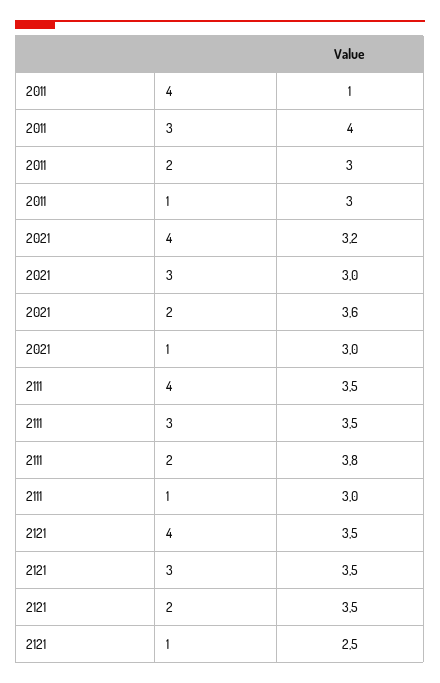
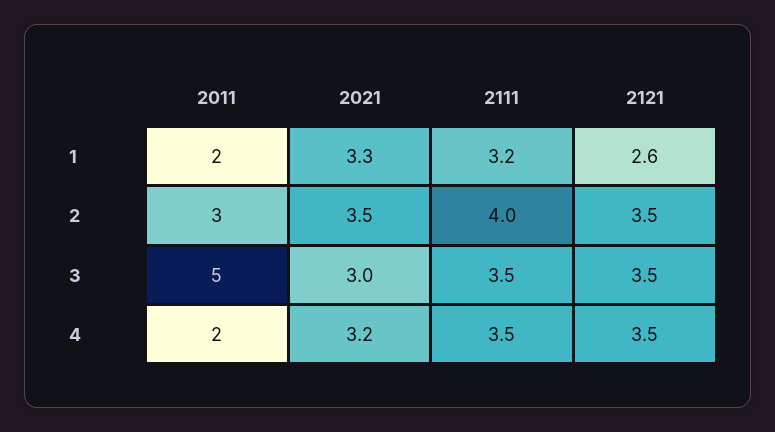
  {
    "2011": {
-     "4": 1,
+     "4": 2,
-     "3": 4,
+     "3": 5,
      "2": 3,
-     "1": 3
+     "1": 2
    },
    "2021": {
      "4": 3.2,
      "3": 3,
-     "2": 3.6,
+     "2": 3.5,
-     "1": 3
+     "1": 3.3
    },
    "2111": {
      "4": 3.5,
      "3": 3.5,
-     "2": 3.8,
+     "2": 4,
-     "1": 3
+     "1": 3.2
    },
    "2121": {
      "4": 3.5,
      "3": 3.5,
      "2": 3.5,
-     "1": 2.5
+     "1": 2.6
    }
  }

